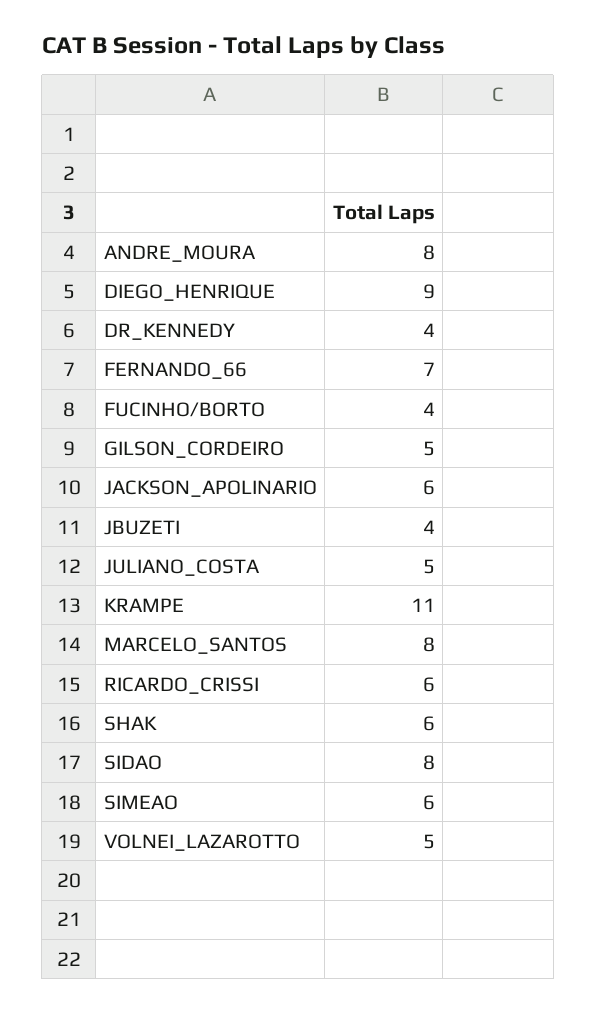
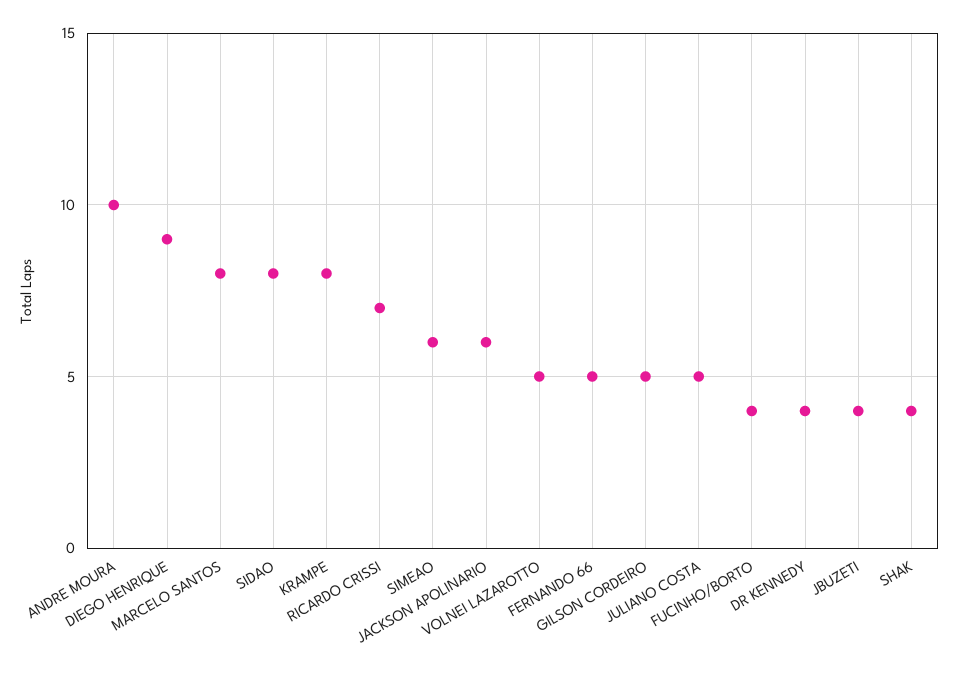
  {
-   "ANDRE_MOURA": 8,
+   "ANDRE_MOURA": 10,
    "DIEGO_HENRIQUE": 9,
    "DR_KENNEDY": 4,
-   "FERNANDO_66": 7,
+   "FERNANDO_66": 5,
    "FUCINHO/BORTO": 4,
    "GILSON_CORDEIRO": 5,
    "JACKSON_APOLINARIO": 6,
    "JBUZETI": 4,
    "JULIANO_COSTA": 5,
-   "KRAMPE": 11,
+   "KRAMPE": 8,
    "MARCELO_SANTOS": 8,
-   "RICARDO_CRISSI": 6,
+   "RICARDO_CRISSI": 7,
-   "SHAK": 6,
+   "SHAK": 4,
    "SIDAO": 8,
    "SIMEAO": 6,
    "VOLNEI_LAZAROTTO": 5
  }

